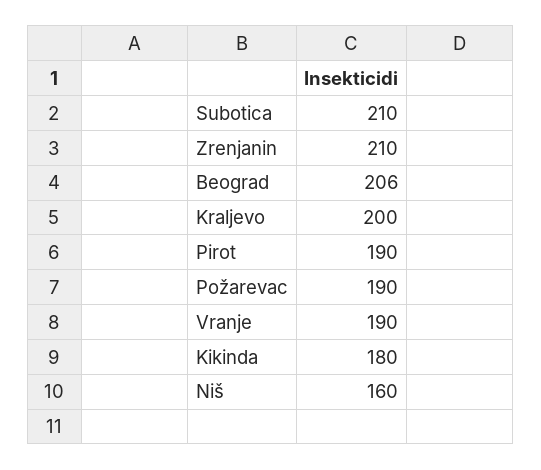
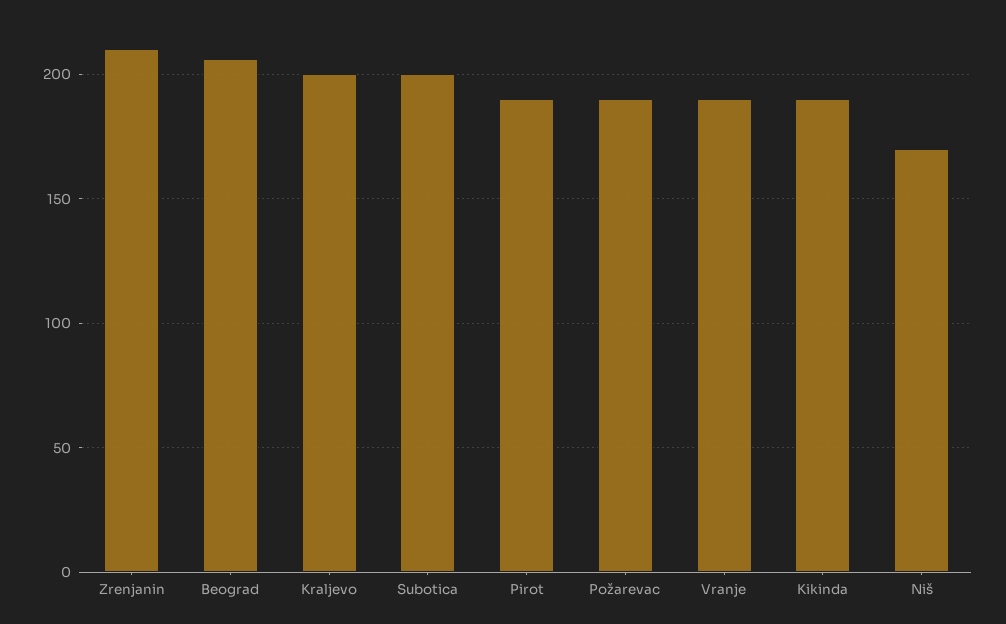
  {
-   "Subotica": 210,
+   "Subotica": 200,
    "Zrenjanin": 210,
    "Beograd": 206,
    "Kraljevo": 200,
    "Pirot": 190,
    "Požarevac": 190,
    "Vranje": 190,
-   "Kikinda": 180,
+   "Kikinda": 190,
-   "Niš": 160
+   "Niš": 170
  }

